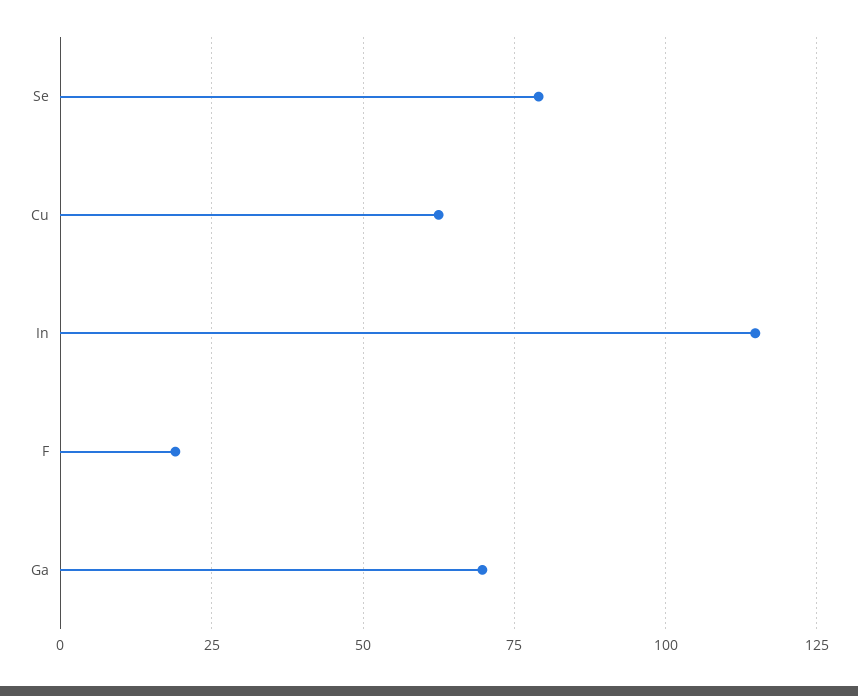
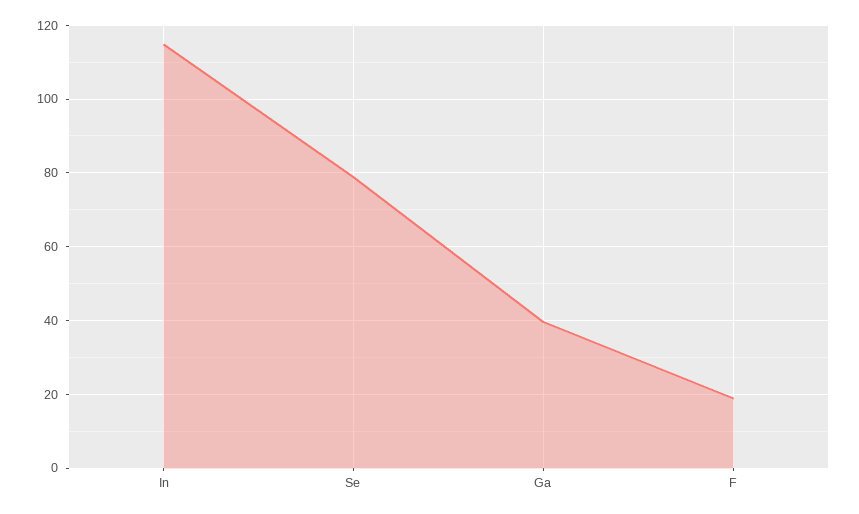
  {
    "Se": 80,
-   "Cu": 62.5,
    "In": 114,
    "F": 20,
-   "Ga": 70
+   "Ga": 40
  }

